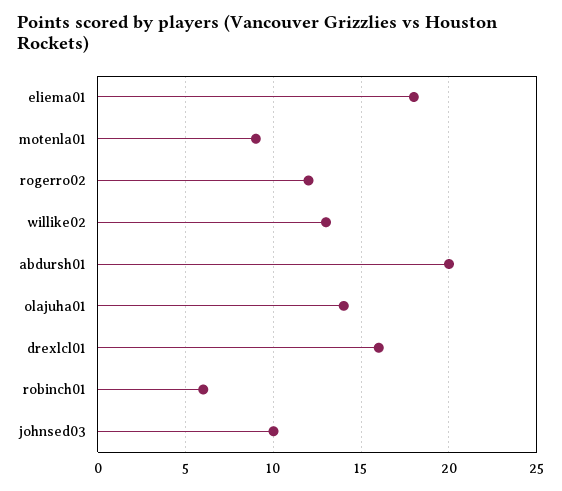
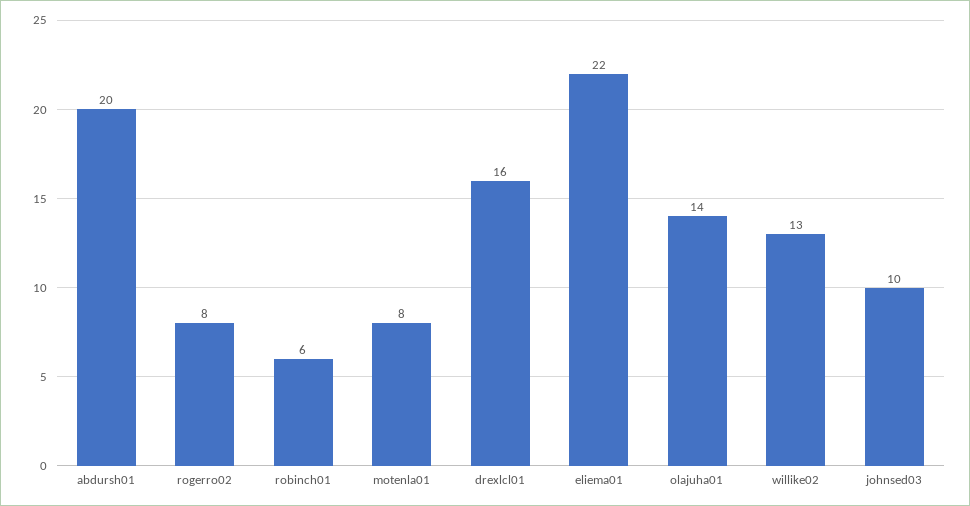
  {
-   "eliema01": 18,
+   "eliema01": 22,
-   "motenla01": 9,
+   "motenla01": 8,
-   "rogerro02": 12,
+   "rogerro02": 8,
    "willike02": 13,
    "abdursh01": 20,
    "olajuha01": 14,
    "drexlcl01": 16,
    "robinch01": 6,
    "johnsed03": 10
  }

